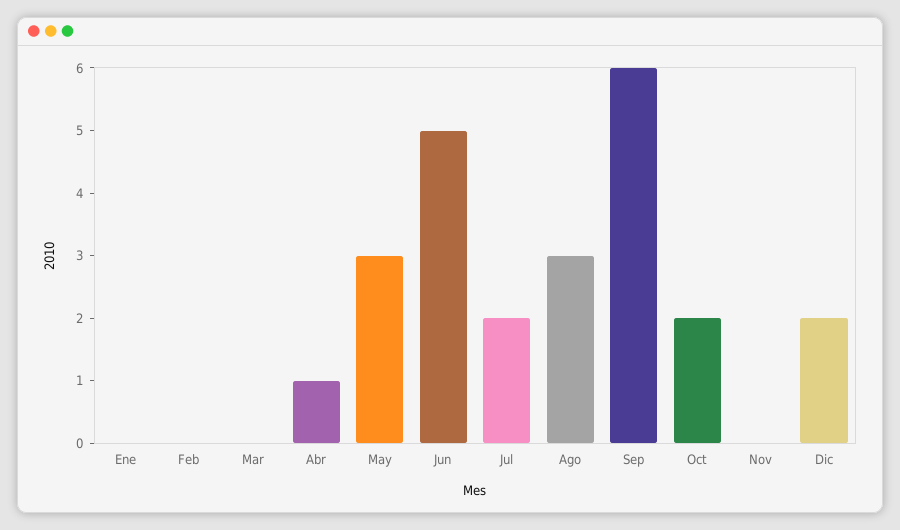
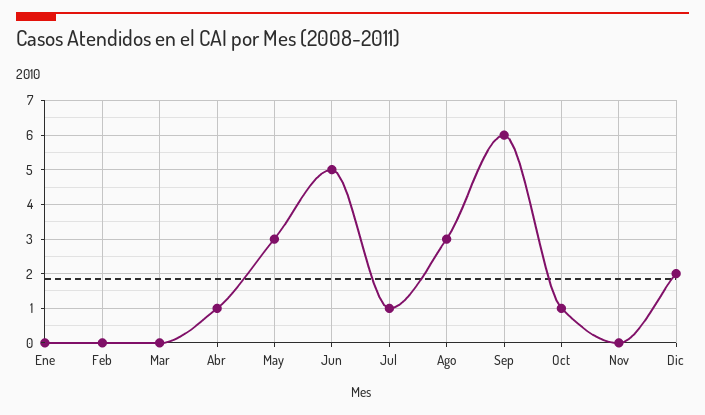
  {
    "Ene": 0,
    "Feb": 0,
    "Mar": 0,
    "Abr": 1,
    "May": 3,
    "Jun": 5,
-   "Jul": 2,
+   "Jul": 1,
    "Ago": 3,
    "Sep": 6,
-   "Oct": 2,
+   "Oct": 1,
    "Nov": 0,
    "Dic": 2
  }

